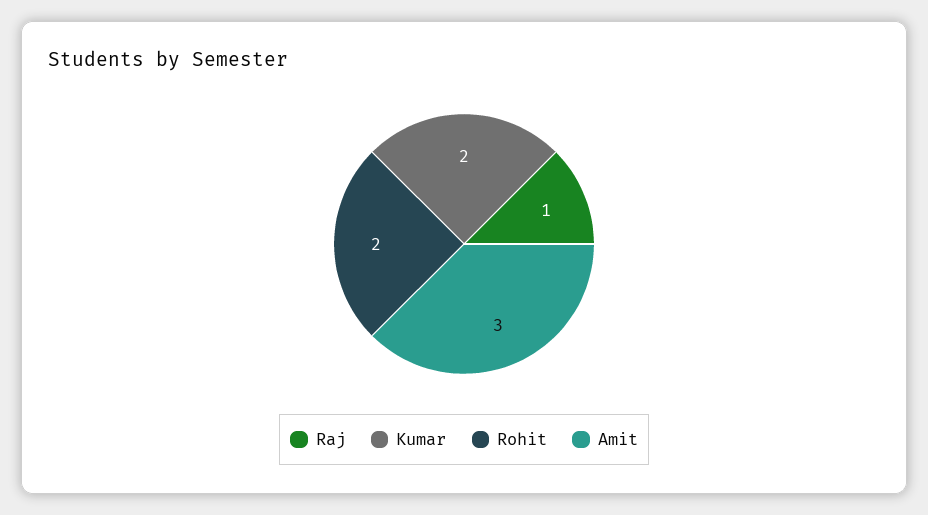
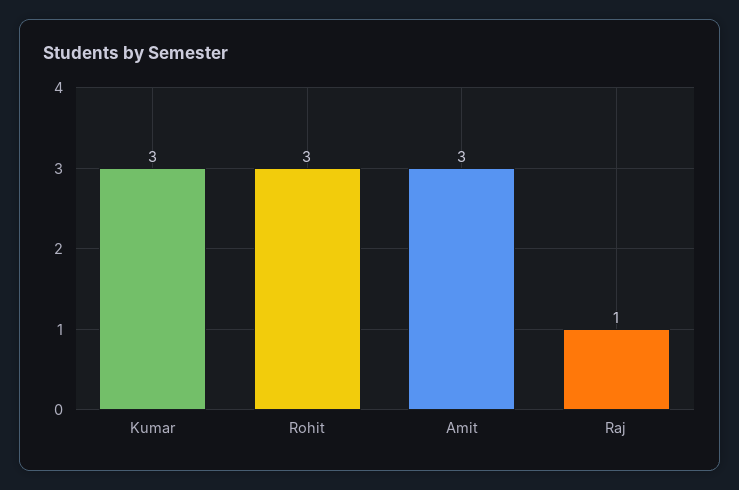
  {
    "Raj": 1,
-   "Kumar": 2,
+   "Kumar": 3,
-   "Rohit": 2,
+   "Rohit": 3,
    "Amit": 3
  }

